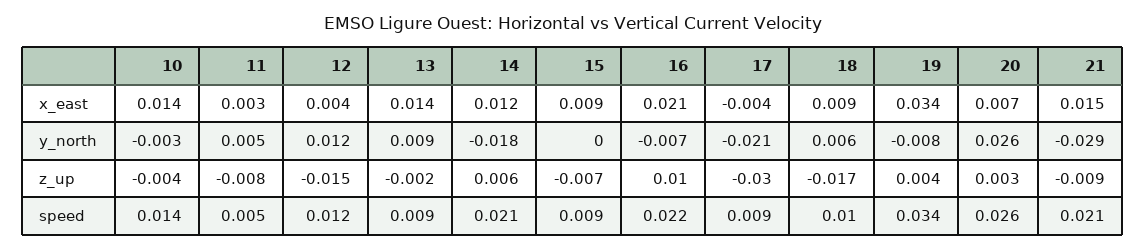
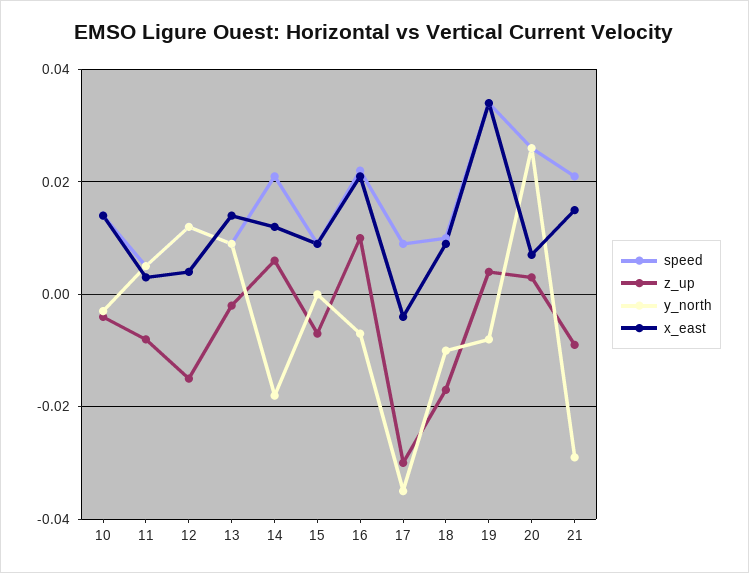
  {
    "x_east": {
      "10": 0.014,
      "11": 0.003,
      "12": 0.004,
      "13": 0.014,
      "14": 0.012,
      "15": 0.009,
      "16": 0.021,
      "17": -0.004,
      "18": 0.009,
      "19": 0.034,
      "20": 0.007,
      "21": 0.015
    },
    "y_north": {
      "10": -0.003,
      "11": 0.005,
      "12": 0.012,
      "13": 0.009,
      "14": -0.018,
      "15": 0,
      "16": -0.007,
-     "17": -0.021,
+     "17": -0.035,
-     "18": 0.006,
+     "18": -0.01,
      "19": -0.008,
      "20": 0.026,
      "21": -0.029
    },
    "z_up": {
      "10": -0.004,
      "11": -0.008,
      "12": -0.015,
      "13": -0.002,
      "14": 0.006,
      "15": -0.007,
      "16": 0.01,
      "17": -0.03,
      "18": -0.017,
      "19": 0.004,
      "20": 0.003,
      "21": -0.009
    },
    "speed": {
      "10": 0.014,
      "11": 0.005,
      "12": 0.012,
      "13": 0.009,
      "14": 0.021,
      "15": 0.009,
      "16": 0.022,
      "17": 0.009,
      "18": 0.01,
      "19": 0.034,
      "20": 0.026,
      "21": 0.021
    }
  }

